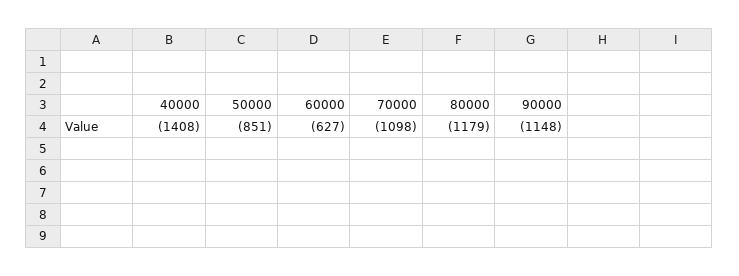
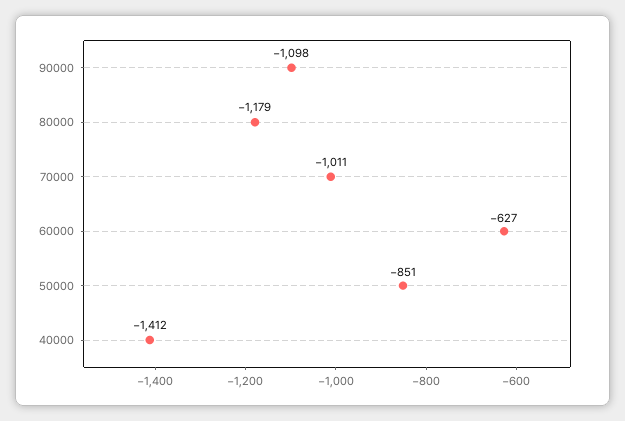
  {
-   "40000": -1408,
+   "40000": -1412,
    "50000": -851,
    "60000": -627,
-   "70000": -1098,
+   "70000": -1011,
    "80000": -1179,
-   "90000": -1148
+   "90000": -1098
  }

